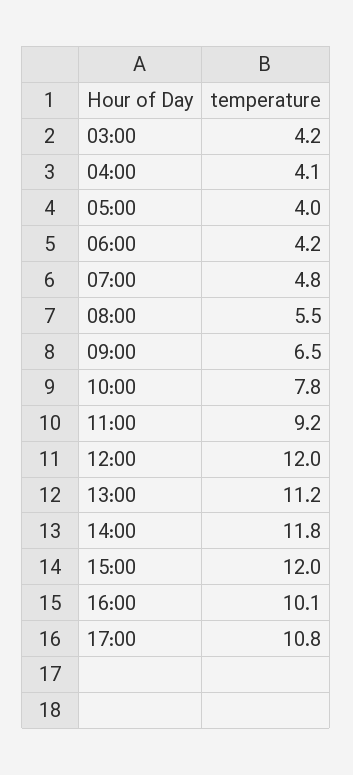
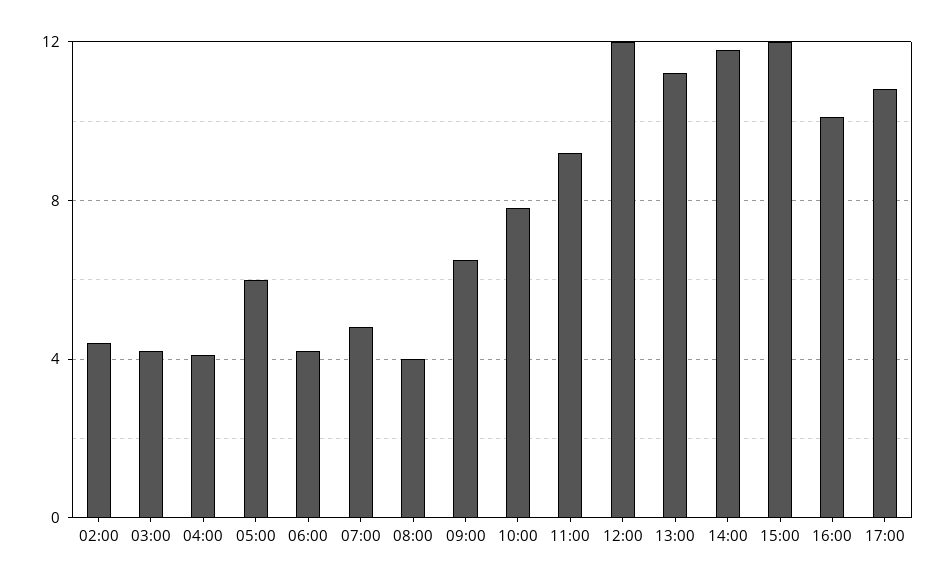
  {
    "03:00": 4.2,
    "04:00": 4.1,
-   "05:00": 4,
+   "05:00": 6,
    "06:00": 4.2,
    "07:00": 4.8,
-   "08:00": 5.5,
+   "08:00": 4,
    "09:00": 6.5,
    "10:00": 7.8,
    "11:00": 9.2,
    "12:00": 12,
    "13:00": 11.2,
    "14:00": 11.8,
    "15:00": 12,
    "16:00": 10.1,
-   "17:00": 10.8
+   "17:00": 10.8,
+   "02:00": 4.5
  }

